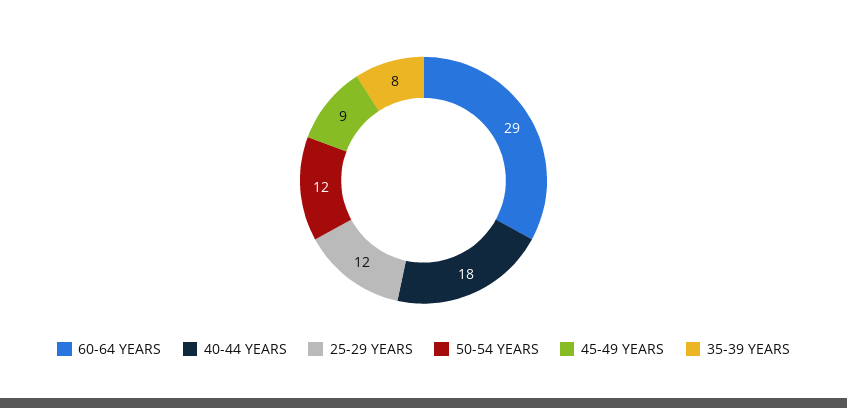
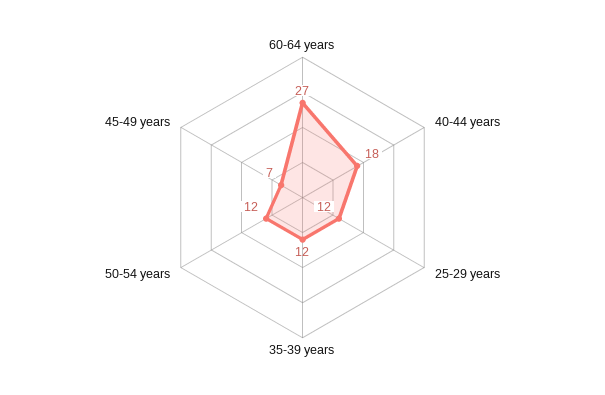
  {
-   "60-64 YEARS": 29,
+   "60-64 YEARS": 27,
    "40-44 YEARS": 18,
    "25-29 YEARS": 12,
    "50-54 YEARS": 12,
-   "45-49 YEARS": 9,
+   "45-49 YEARS": 7,
-   "35-39 YEARS": 8
+   "35-39 YEARS": 12
  }

